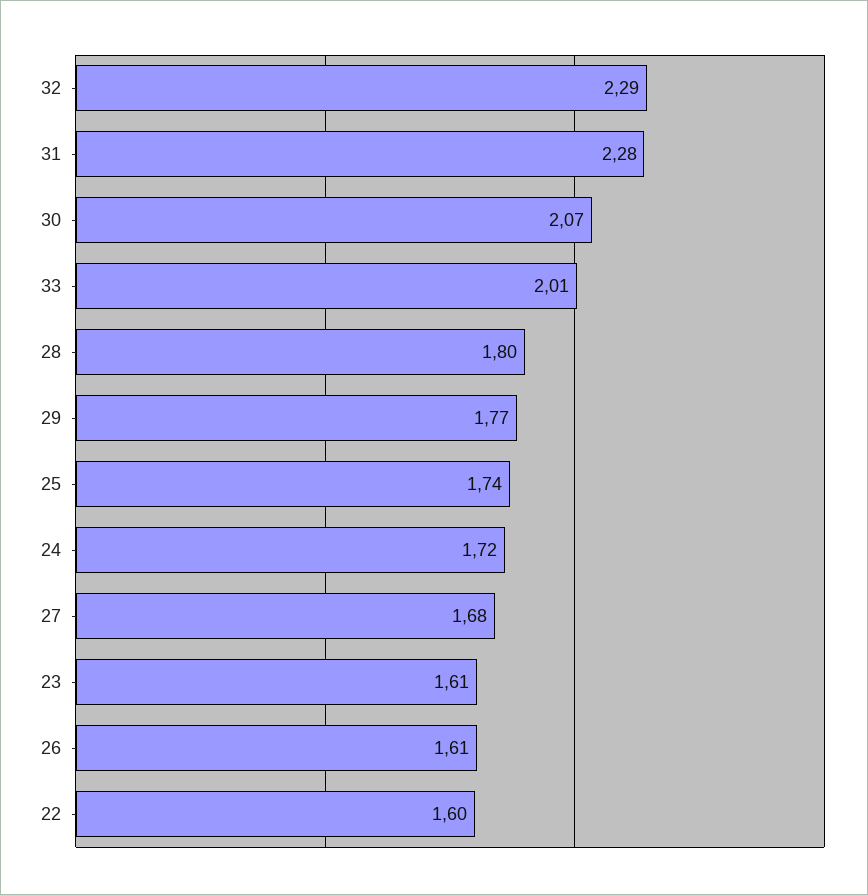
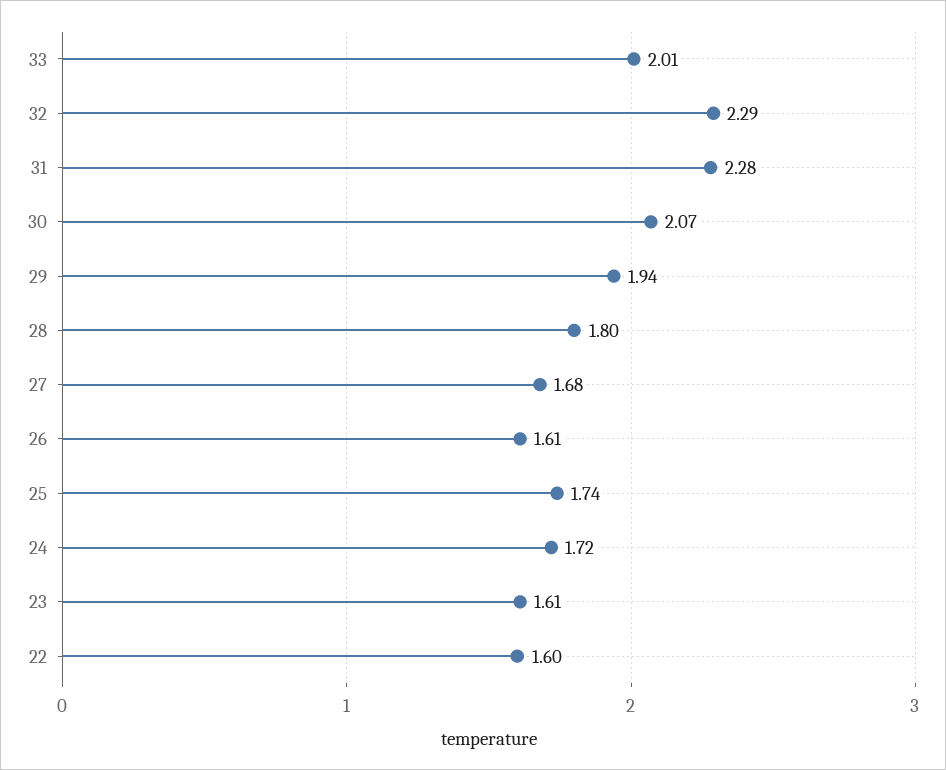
  {
    "32": 2.29,
    "31": 2.28,
    "30": 2.07,
    "33": 2.01,
    "28": 1.8,
-   "29": 1.77,
+   "29": 1.94,
    "25": 1.74,
    "24": 1.72,
    "27": 1.68,
    "23": 1.61,
    "26": 1.61,
    "22": 1.6
  }

